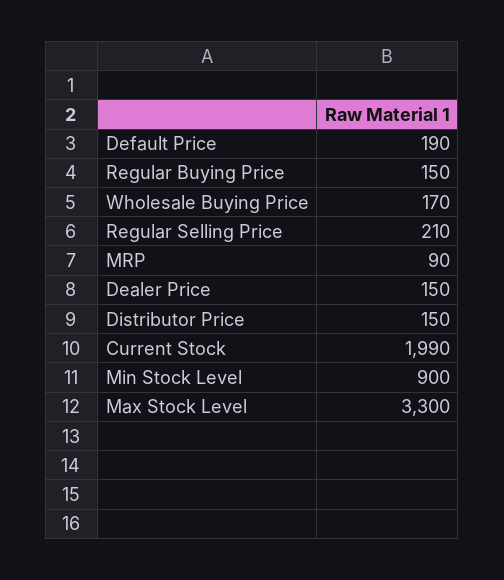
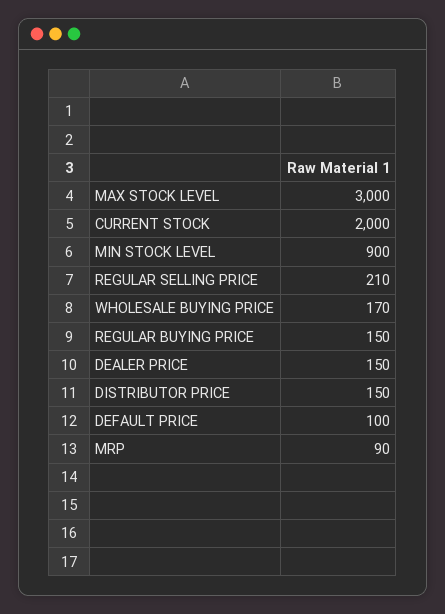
  {
-   "Default Price": 190,
+   "Default Price": 100,
    "Regular Buying Price": 150,
    "Wholesale Buying Price": 170,
    "Regular Selling Price": 210,
    "MRP": 90,
    "Dealer Price": 150,
    "Distributor Price": 150,
-   "Current Stock": 1990,
+   "Current Stock": 2000,
    "Min Stock Level": 900,
-   "Max Stock Level": 3300
+   "Max Stock Level": 3000
  }

